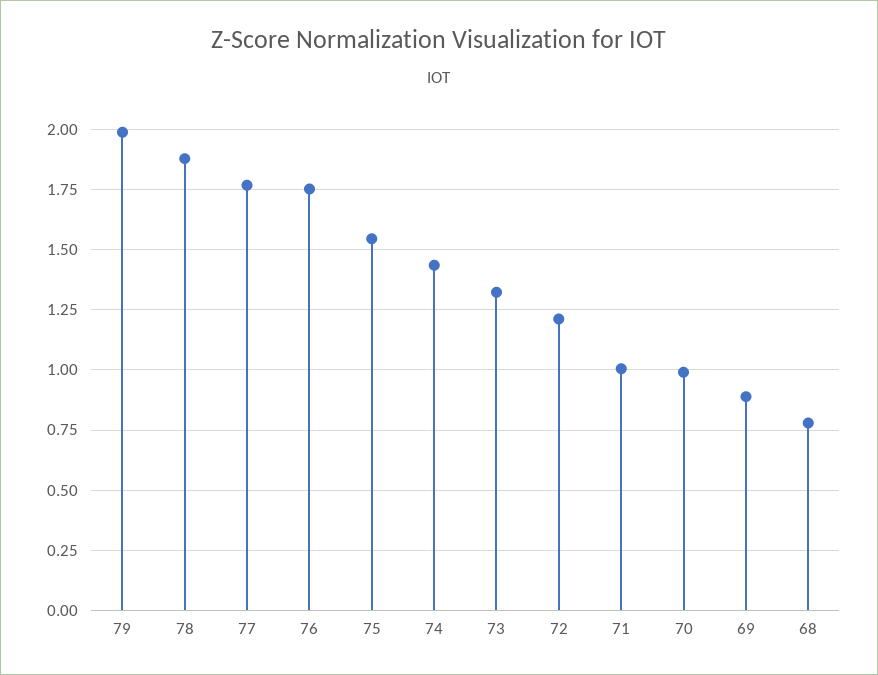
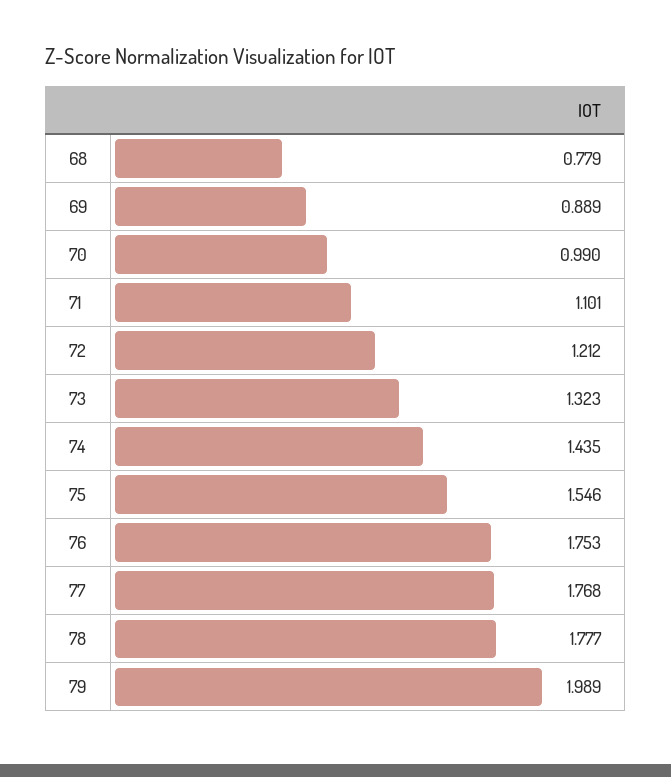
  {
    "79": 1.989,
-   "78": 1.875,
+   "78": 1.777,
    "77": 1.768,
    "76": 1.753,
    "75": 1.546,
    "74": 1.435,
    "73": 1.323,
    "72": 1.212,
-   "71": 1,
+   "71": 1.101,
    "70": 0.99,
    "69": 0.889,
    "68": 0.779
  }

